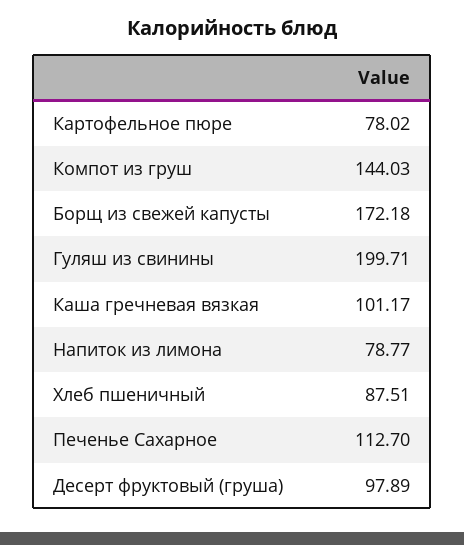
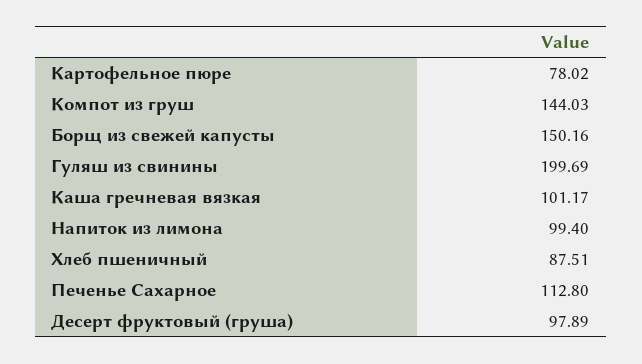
  {
    "Картофельное пюре": 78.02,
    "Компот из груш": 144.03,
-   "Борщ из свежей капусты": 172.18,
+   "Борщ из свежей капусты": 150.16,
-   "Гуляш из свинины": 199.71,
+   "Гуляш из свинины": 199.69,
    "Каша гречневая вязкая": 101.17,
-   "Напиток из лимона": 78.77,
+   "Напиток из лимона": 99.4,
    "Хлеб пшеничный": 87.51,
-   "Печенье Сахарное": 112.7,
+   "Печенье Сахарное": 112.8,
    "Десерт фруктовый (груша)": 97.89
  }

